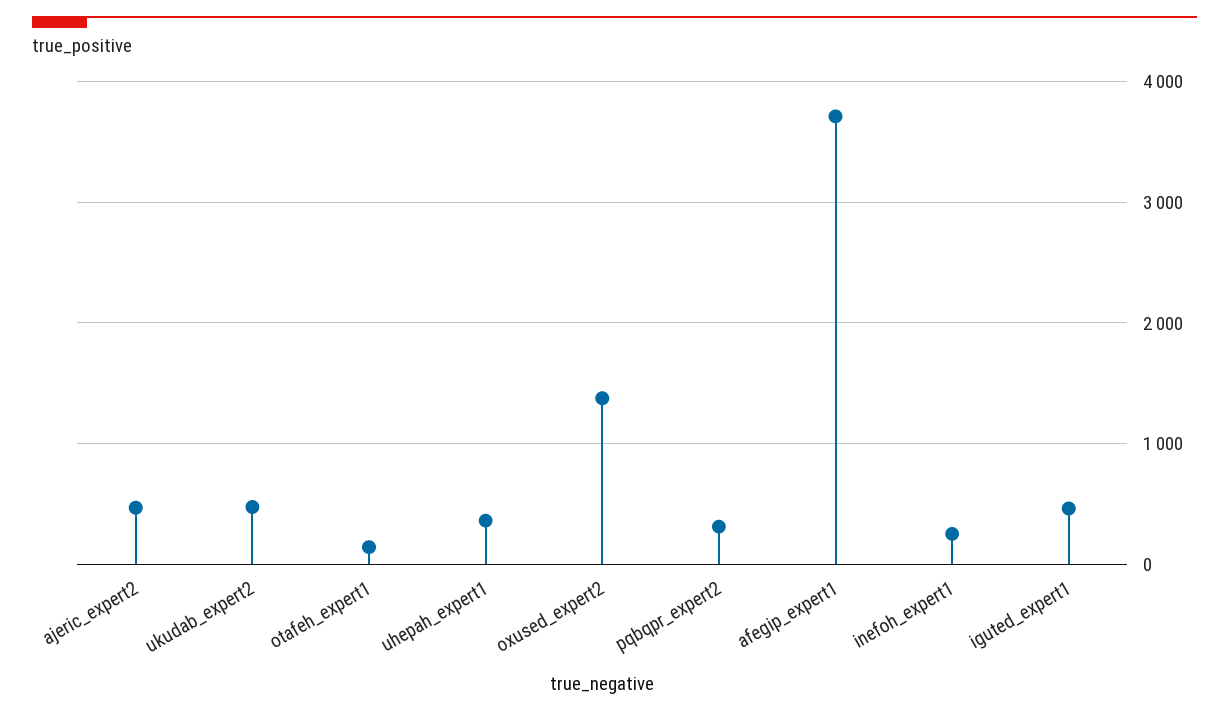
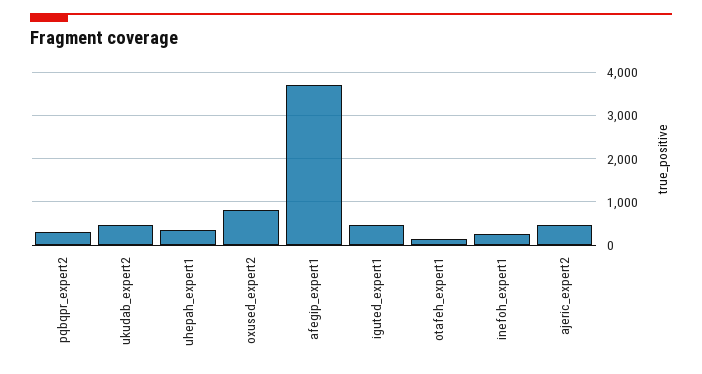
  {
    "ajeric_expert2": 500,
    "ukudab_expert2": 500,
    "otafeh_expert1": 100,
    "uhepah_expert1": 400,
-   "oxused_expert2": 1400,
+   "oxused_expert2": 800,
    "pqbqpr_expert2": 300,
    "afegip_expert1": 3700,
    "inefoh_expert1": 300,
    "iguted_expert1": 500
  }

